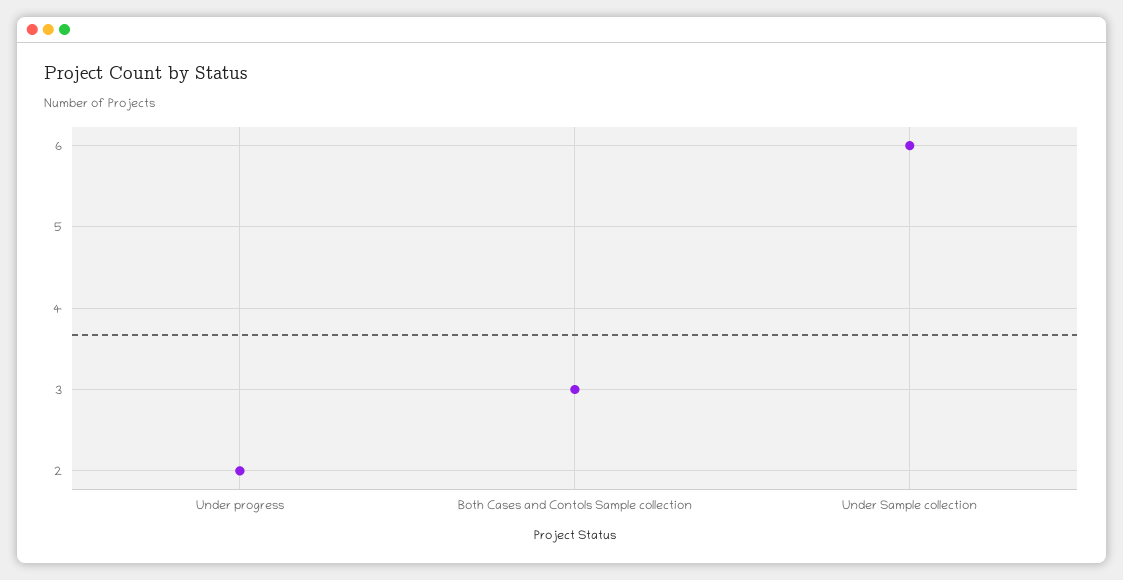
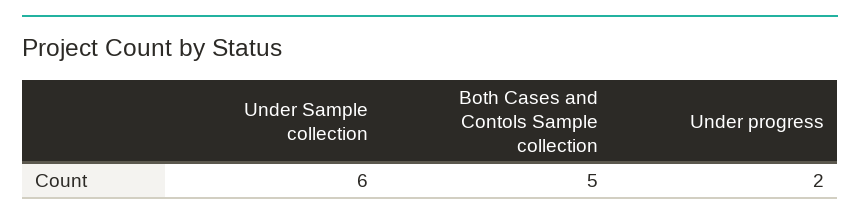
  {
    "Under progress": 2,
-   "Both Cases and Contols Sample collection": 3,
+   "Both Cases and Contols Sample collection": 5,
    "Under Sample collection": 6
  }

